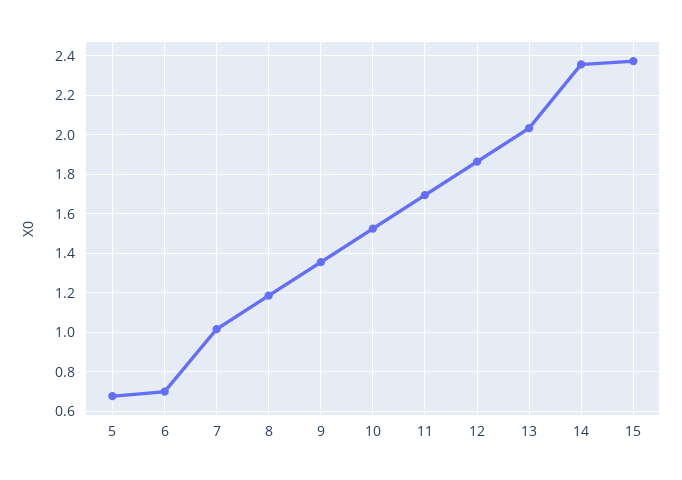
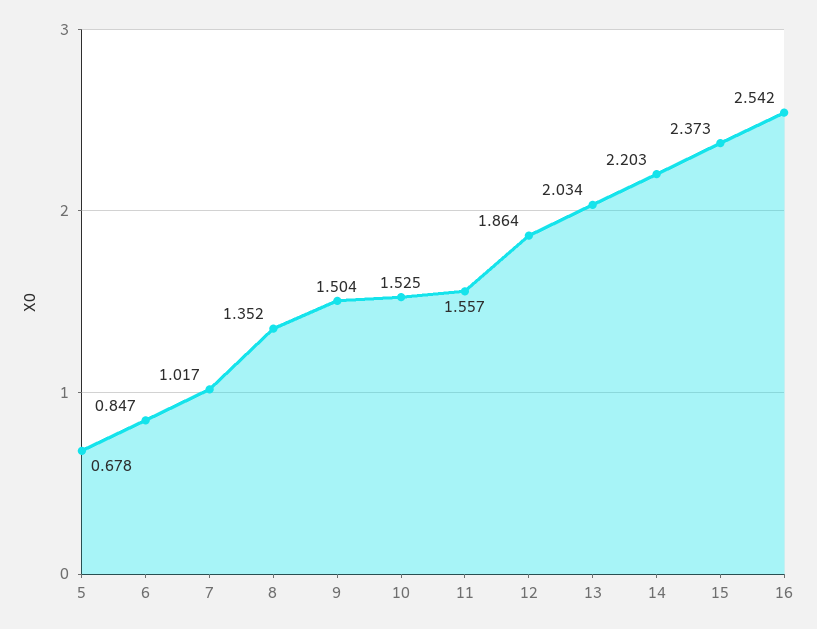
  {
    "5": 0.678,
-   "6": 0.7,
+   "6": 0.847,
    "7": 1.017,
-   "8": 1.2,
+   "8": 1.352,
-   "9": 1.35,
+   "9": 1.504,
    "10": 1.525,
-   "11": 1.7,
+   "11": 1.557,
    "12": 1.864,
    "13": 2.034,
-   "14": 2.35,
+   "14": 2.203,
-   "15": 2.373
+   "15": 2.373,
+   "16": 2.542
  }

